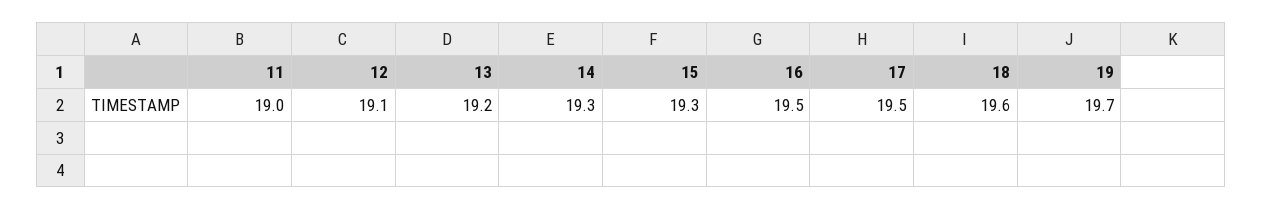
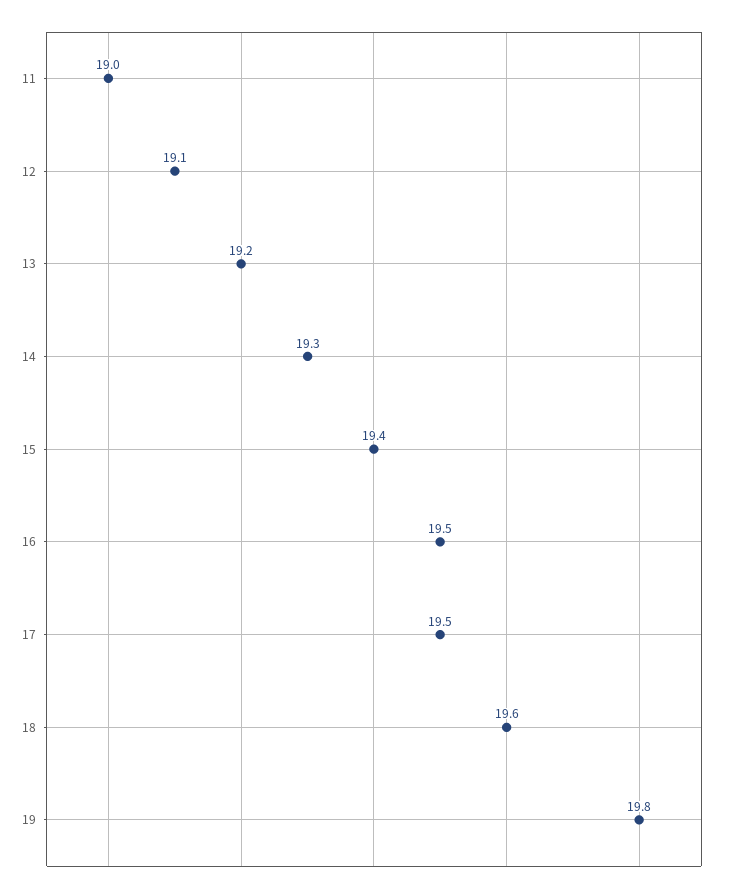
  {
    "11": 19,
    "12": 19.1,
    "13": 19.2,
    "14": 19.3,
-   "15": 19.3,
+   "15": 19.4,
    "16": 19.5,
    "17": 19.5,
    "18": 19.6,
-   "19": 19.7
+   "19": 19.8
  }

